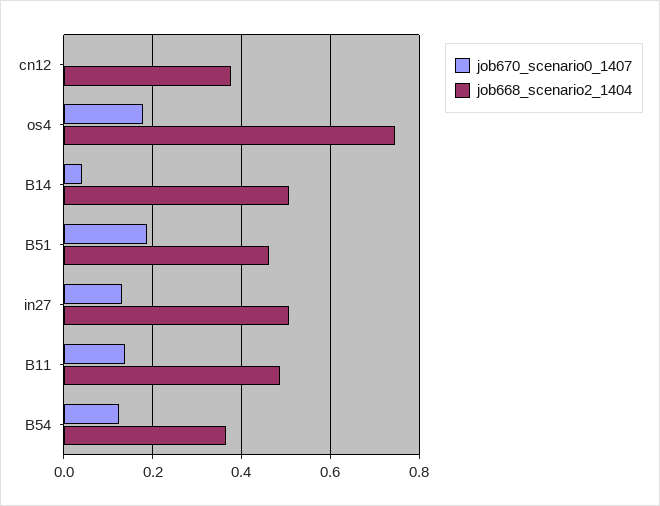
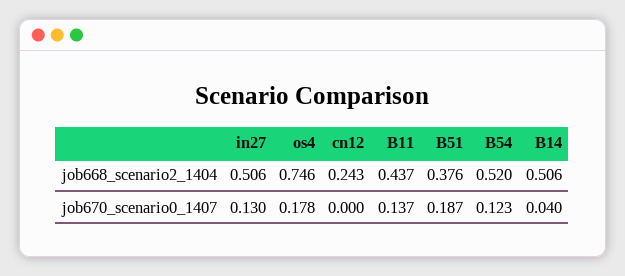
  {
    "job670_scenario0_1407": {
      "cn12": 0,
      "os4": 0.178,
      "B14": 0.04,
      "B51": 0.187,
      "in27": 0.13,
      "B11": 0.137,
      "B54": 0.123
    },
    "job668_scenario2_1404": {
-     "cn12": 0.38,
+     "cn12": 0.243,
      "os4": 0.746,
      "B14": 0.506,
-     "B51": 0.46,
+     "B51": 0.376,
      "in27": 0.506,
-     "B11": 0.48,
+     "B11": 0.437,
-     "B54": 0.36
+     "B54": 0.52
    }
  }

